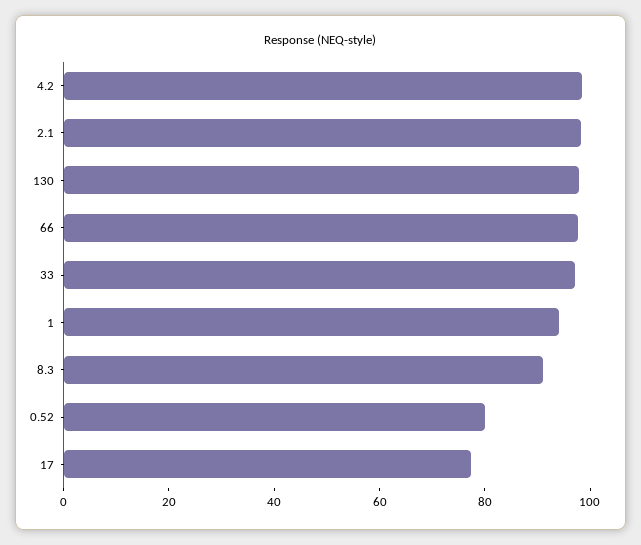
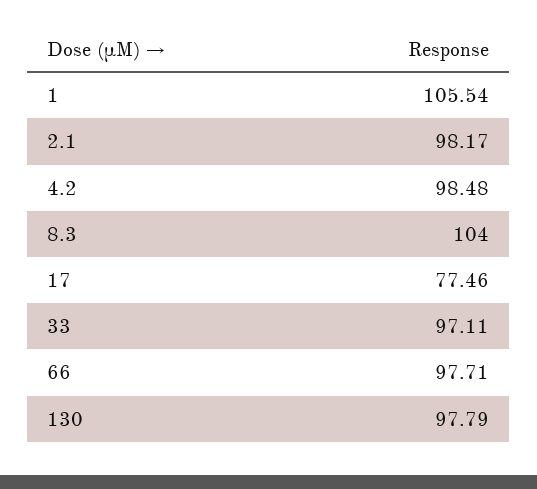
  {
    "4.2": 98.48,
    "2.1": 98.17,
    "130": 97.79,
    "66": 97.71,
    "33": 97.11,
-   "1": 95,
+   "1": 105.54,
-   "8.3": 90,
+   "8.3": 104,
-   "0.52": 80,
    "17": 77.46
  }

